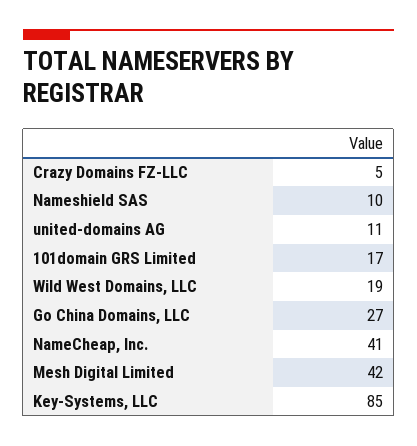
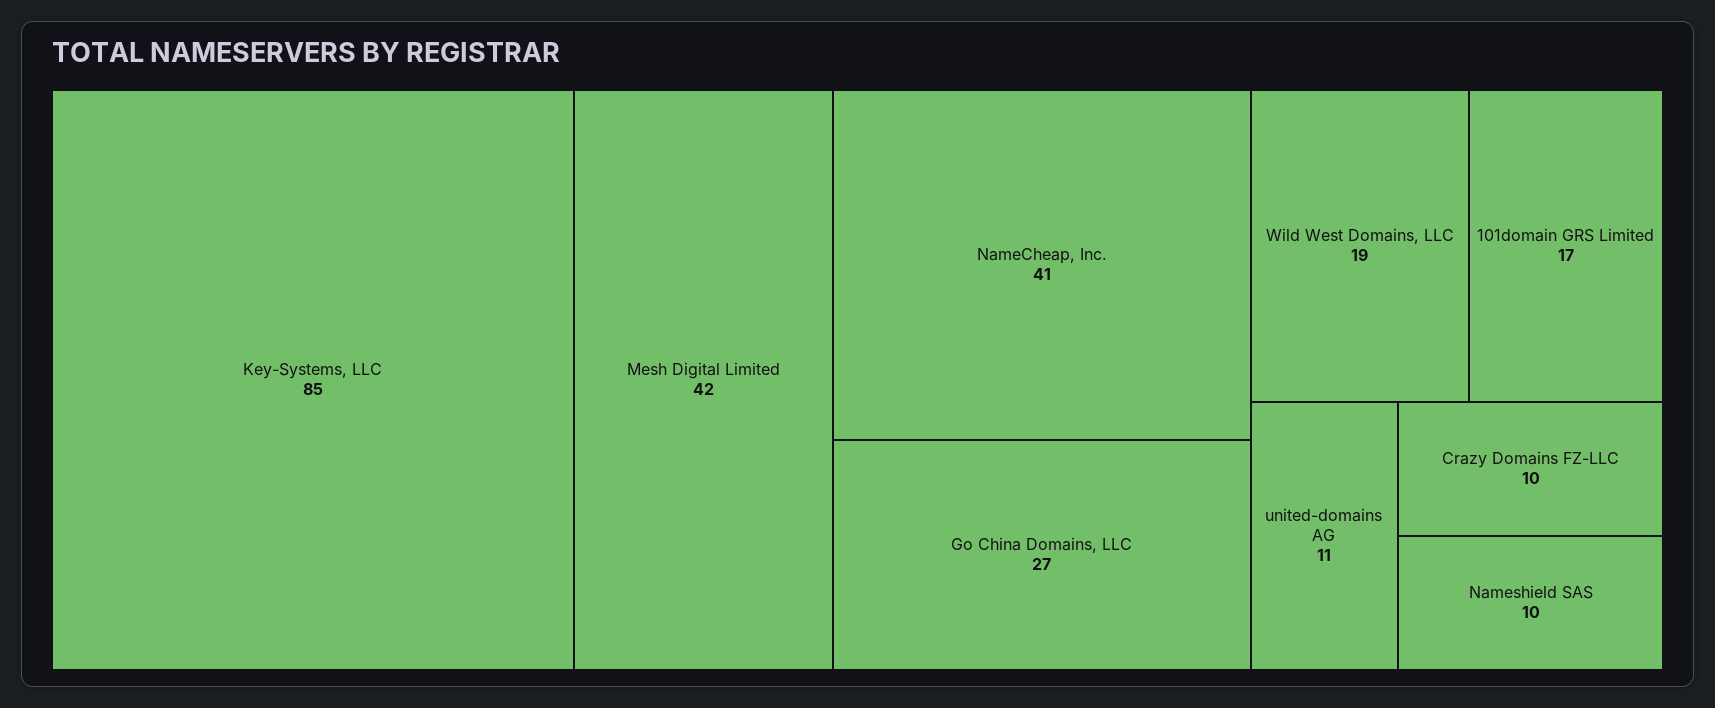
  {
-   "Crazy Domains FZ-LLC": 5,
+   "Crazy Domains FZ-LLC": 10,
    "Nameshield SAS": 10,
    "united-domains AG": 11,
    "101domain GRS Limited": 17,
    "Wild West Domains, LLC": 19,
    "Go China Domains, LLC": 27,
    "NameCheap, Inc.": 41,
    "Mesh Digital Limited": 42,
    "Key-Systems, LLC": 85
  }

